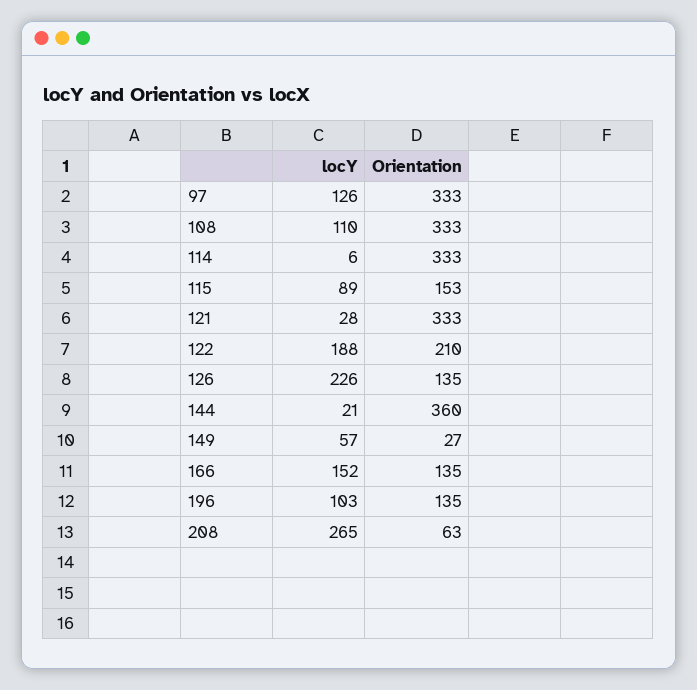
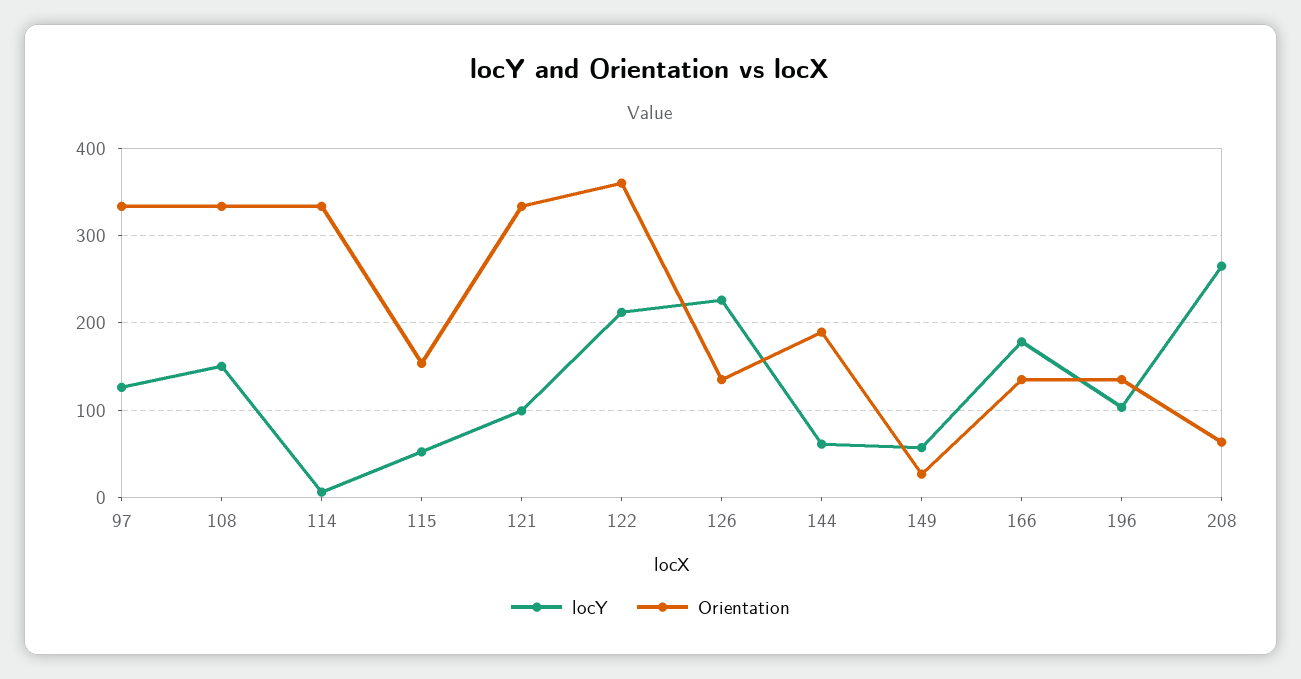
  {
    "locY": {
      "97": 126,
-     "108": 110,
+     "108": 150,
      "114": 6,
-     "115": 89,
+     "115": 50,
-     "121": 28,
+     "121": 100,
-     "122": 188,
+     "122": 210,
      "126": 226,
-     "144": 21,
+     "144": 60,
      "149": 57,
-     "166": 152,
+     "166": 180,
      "196": 103,
      "208": 265
    },
    "Orientation": {
      "97": 333,
      "108": 333,
      "114": 333,
      "115": 153,
      "121": 333,
-     "122": 210,
+     "122": 360,
      "126": 135,
-     "144": 360,
+     "144": 190,
      "149": 27,
      "166": 135,
      "196": 135,
      "208": 63
    }
  }

